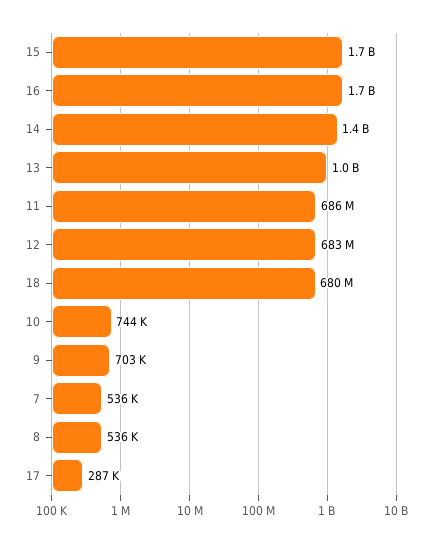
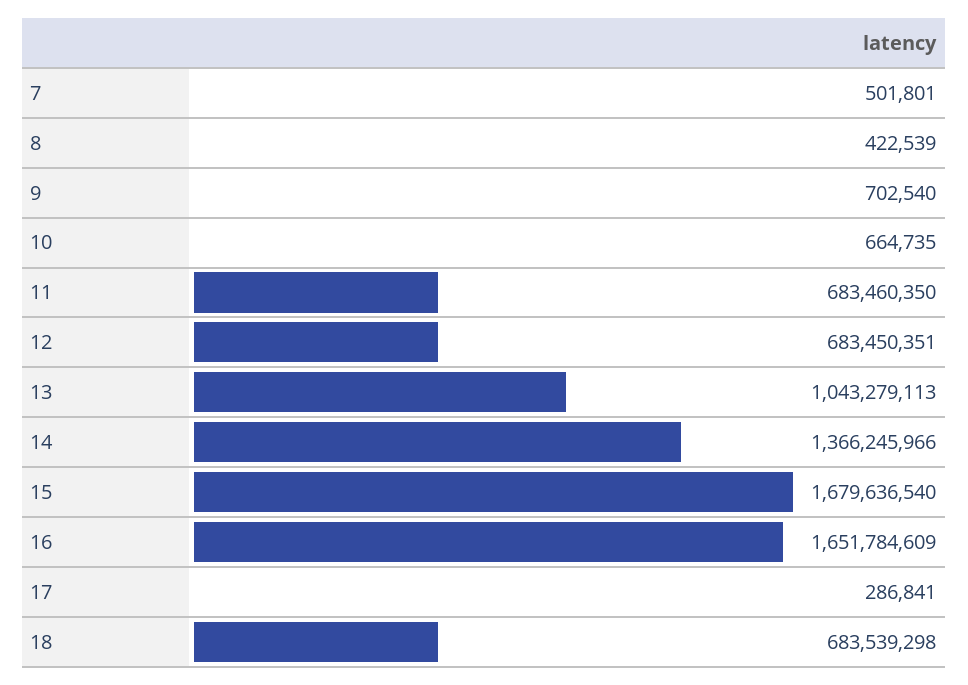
  {
    "15": 1679636540,
    "16": 1651784609,
    "14": 1366245966,
    "13": 1043279113,
-   "11": 686000000,
+   "11": 683460350,
    "12": 683450351,
-   "18": 680000000,
+   "18": 683539298,
-   "10": 744000,
+   "10": 664735,
    "9": 702540,
-   "7": 536000,
+   "7": 501801,
-   "8": 536000,
+   "8": 422539,
    "17": 286841
  }

